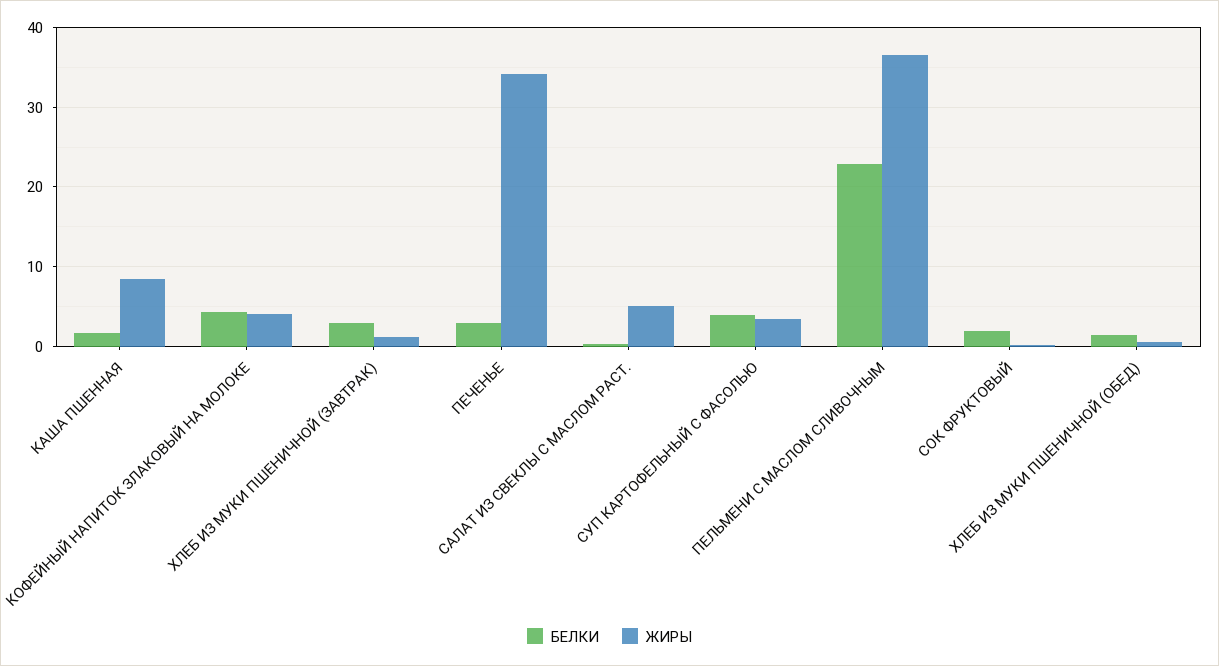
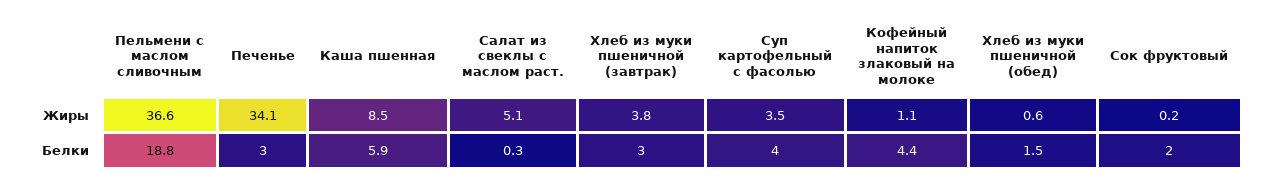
  {
    "БЕЛКИ": {
-     "КАША ПШЕННАЯ": 2,
+     "КАША ПШЕННАЯ": 5.9,
      "КОФЕЙНЫЙ НАПИТОК ЗЛАКОВЫЙ НА МОЛОКЕ": 4.4,
      "ХЛЕБ ИЗ МУКИ ПШЕНИЧНОЙ (ЗАВТРАК)": 3,
      "ПЕЧЕНЬЕ": 3,
      "САЛАТ ИЗ СВЕКЛЫ С МАСЛОМ РАСТ.": 0.3,
      "СУП КАРТОФЕЛЬНЫЙ С ФАСОЛЬЮ": 4,
-     "ПЕЛЬМЕНИ С МАСЛОМ СЛИВОЧНЫМ": 23,
+     "ПЕЛЬМЕНИ С МАСЛОМ СЛИВОЧНЫМ": 18.8,
      "СОК ФРУКТОВЫЙ": 2,
      "ХЛЕБ ИЗ МУКИ ПШЕНИЧНОЙ (ОБЕД)": 1.5
    },
    "ЖИРЫ": {
      "КАША ПШЕННАЯ": 8.5,
-     "КОФЕЙНЫЙ НАПИТОК ЗЛАКОВЫЙ НА МОЛОКЕ": 4,
+     "КОФЕЙНЫЙ НАПИТОК ЗЛАКОВЫЙ НА МОЛОКЕ": 1.1,
-     "ХЛЕБ ИЗ МУКИ ПШЕНИЧНОЙ (ЗАВТРАК)": 1,
+     "ХЛЕБ ИЗ МУКИ ПШЕНИЧНОЙ (ЗАВТРАК)": 3.8,
      "ПЕЧЕНЬЕ": 34.1,
      "САЛАТ ИЗ СВЕКЛЫ С МАСЛОМ РАСТ.": 5.1,
      "СУП КАРТОФЕЛЬНЫЙ С ФАСОЛЬЮ": 3.5,
      "ПЕЛЬМЕНИ С МАСЛОМ СЛИВОЧНЫМ": 36.6,
      "СОК ФРУКТОВЫЙ": 0.2,
      "ХЛЕБ ИЗ МУКИ ПШЕНИЧНОЙ (ОБЕД)": 0.6
    }
  }

